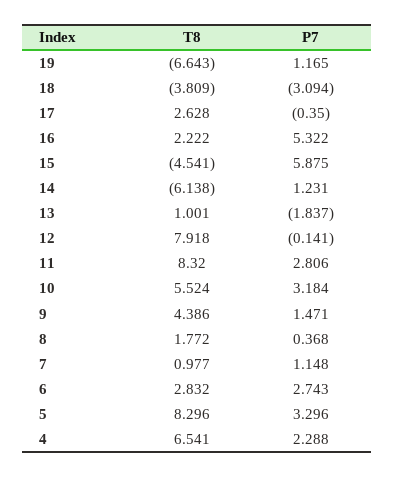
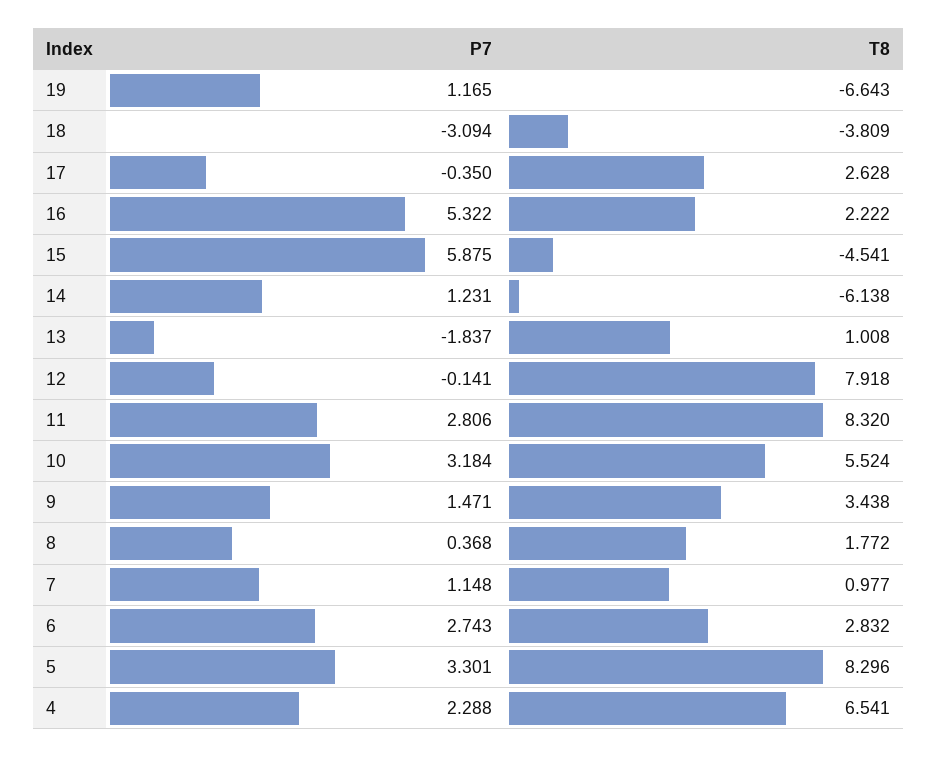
  {
    "T8": {
      "19": -6.643,
      "18": -3.809,
      "17": 2.628,
      "16": 2.222,
      "15": -4.541,
      "14": -6.138,
-     "13": 1.001,
+     "13": 1.008,
      "12": 7.918,
      "11": 8.32,
      "10": 5.524,
-     "9": 4.386,
+     "9": 3.438,
      "8": 1.772,
      "7": 0.977,
      "6": 2.832,
      "5": 8.296,
      "4": 6.541
    },
    "P7": {
      "19": 1.165,
      "18": -3.094,
      "17": -0.35,
      "16": 5.322,
      "15": 5.875,
      "14": 1.231,
      "13": -1.837,
      "12": -0.141,
      "11": 2.806,
      "10": 3.184,
      "9": 1.471,
      "8": 0.368,
      "7": 1.148,
      "6": 2.743,
-     "5": 3.296,
+     "5": 3.301,
      "4": 2.288
    }
  }

